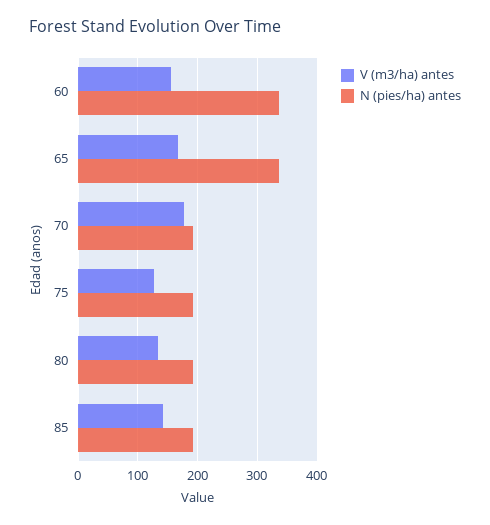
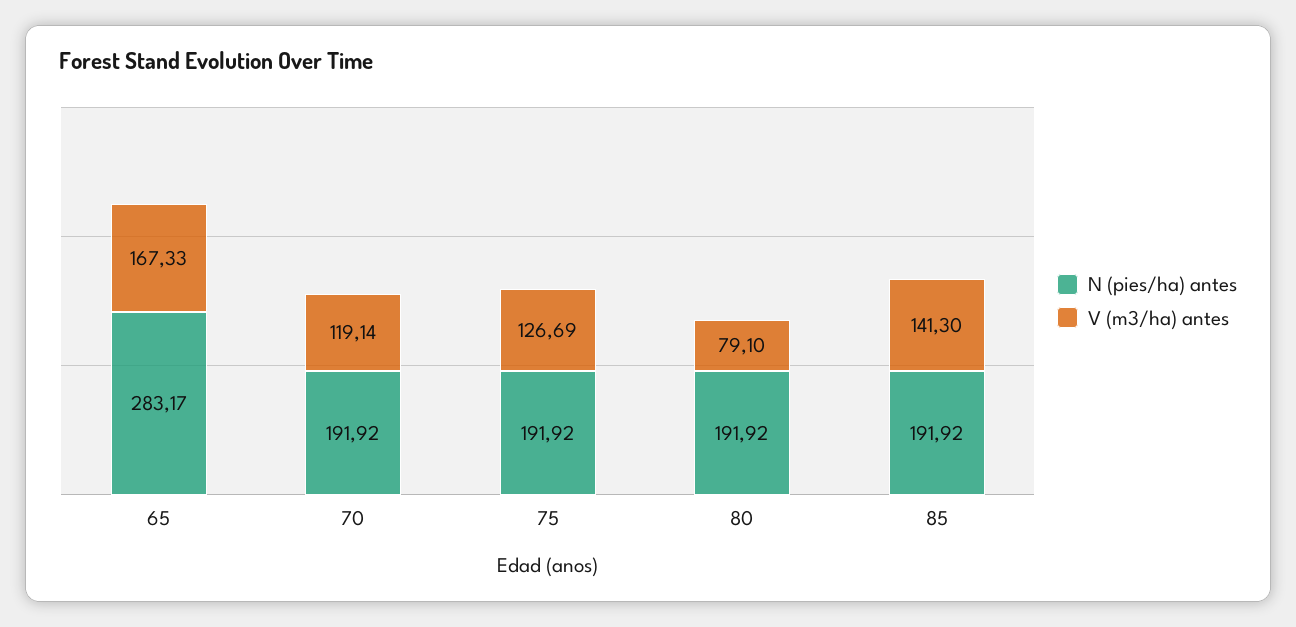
  {
    "V (m3/ha) antes": {
-     "60": 160,
      "65": 167.33,
-     "70": 180,
+     "70": 119.14,
      "75": 126.69,
-     "80": 140,
+     "80": 79.1,
      "85": 141.3
    },
    "N (pies/ha) antes": {
-     "60": 340,
-     "65": 340,
+     "65": 283.17,
      "70": 191.92,
      "75": 191.92,
      "80": 191.92,
      "85": 191.92
    }
  }

